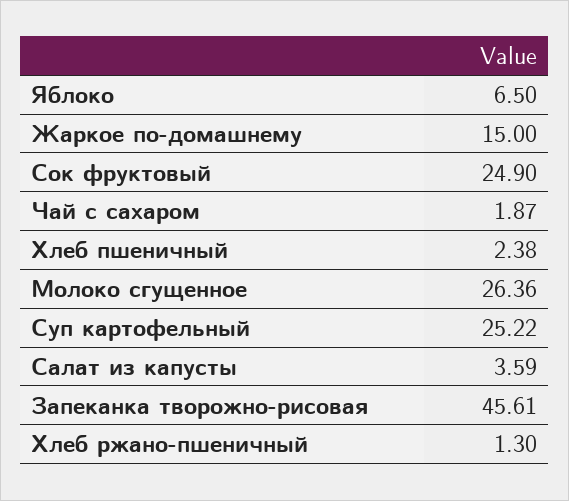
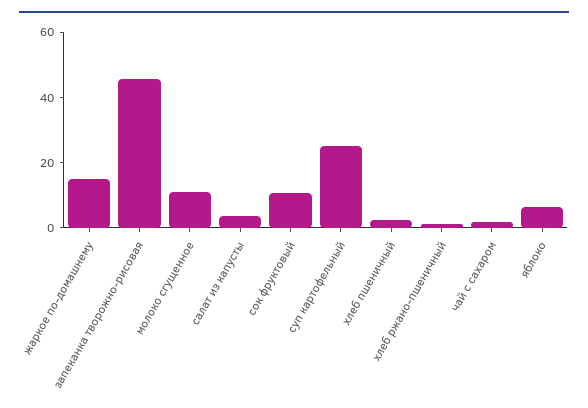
  {
    "Яблоко": 6.5,
    "Жаркое по-домашнему": 15,
-   "Сок фруктовый": 24.9,
+   "Сок фруктовый": 10,
    "Чай с сахаром": 1.87,
    "Хлеб пшеничный": 2.38,
-   "Молоко сгущенное": 26.36,
+   "Молоко сгущенное": 10,
    "Суп картофельный": 25.22,
    "Салат из капусты": 3.59,
    "Запеканка творожно-рисовая": 45.61,
    "Хлеб ржано-пшеничный": 1.3
  }

